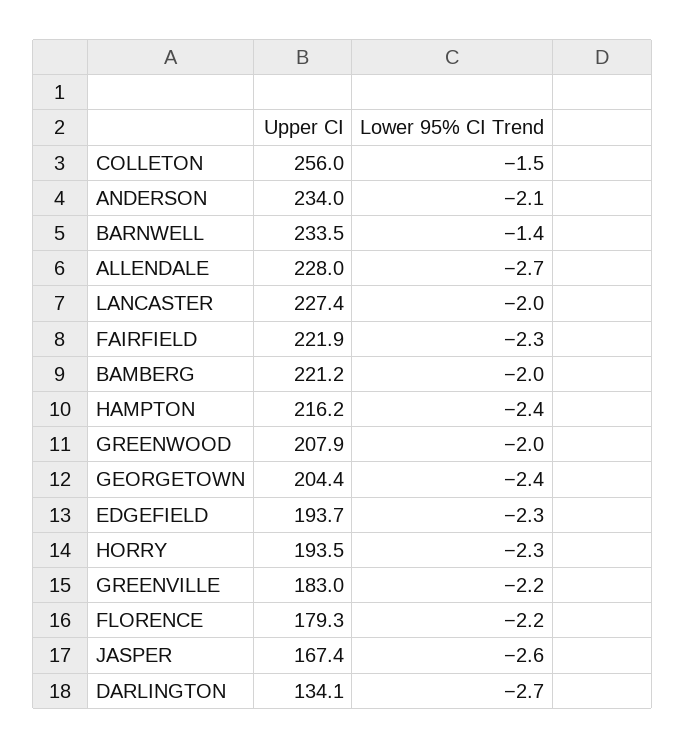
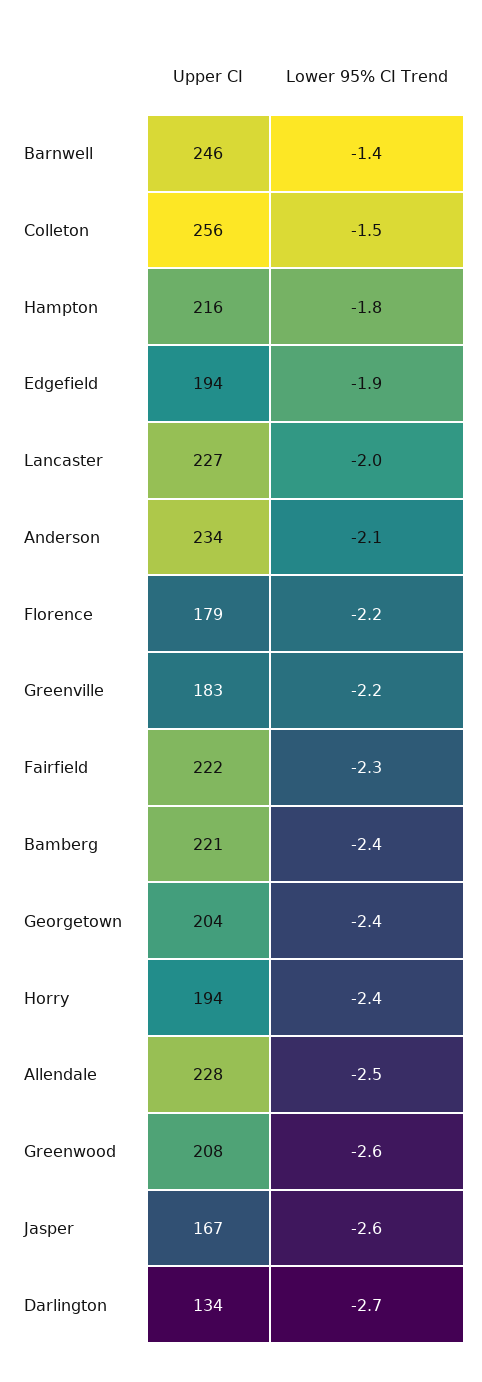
  {
    "Upper CI": {
      "COLLETON": 256,
      "ANDERSON": 234,
-     "BARNWELL": 233.5,
+     "BARNWELL": 246,
      "ALLENDALE": 228,
      "LANCASTER": 227.4,
      "FAIRFIELD": 221.9,
      "BAMBERG": 221.2,
      "HAMPTON": 216.2,
      "GREENWOOD": 207.9,
      "GEORGETOWN": 204.4,
      "EDGEFIELD": 193.7,
      "HORRY": 193.5,
      "GREENVILLE": 183,
      "FLORENCE": 179.3,
      "JASPER": 167.4,
      "DARLINGTON": 134.1
    },
    "Lower 95% CI Trend": {
      "COLLETON": -1.5,
      "ANDERSON": -2.1,
      "BARNWELL": -1.4,
-     "ALLENDALE": -2.7,
+     "ALLENDALE": -2.5,
      "LANCASTER": -2,
      "FAIRFIELD": -2.3,
-     "BAMBERG": -2,
+     "BAMBERG": -2.4,
-     "HAMPTON": -2.4,
+     "HAMPTON": -1.8,
-     "GREENWOOD": -2,
+     "GREENWOOD": -2.6,
      "GEORGETOWN": -2.4,
-     "EDGEFIELD": -2.3,
+     "EDGEFIELD": -1.9,
-     "HORRY": -2.3,
+     "HORRY": -2.4,
      "GREENVILLE": -2.2,
      "FLORENCE": -2.2,
      "JASPER": -2.6,
      "DARLINGTON": -2.7
    }
  }

